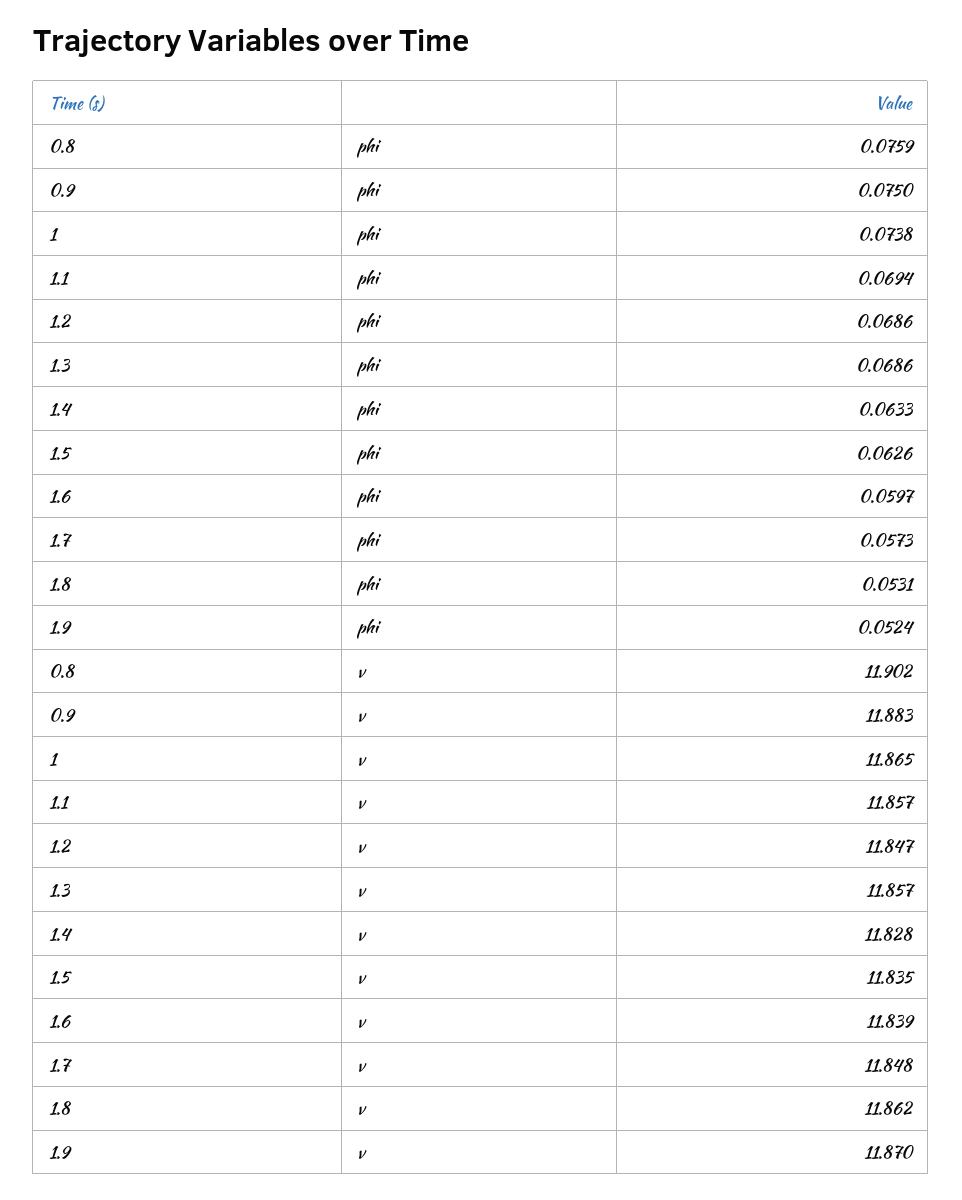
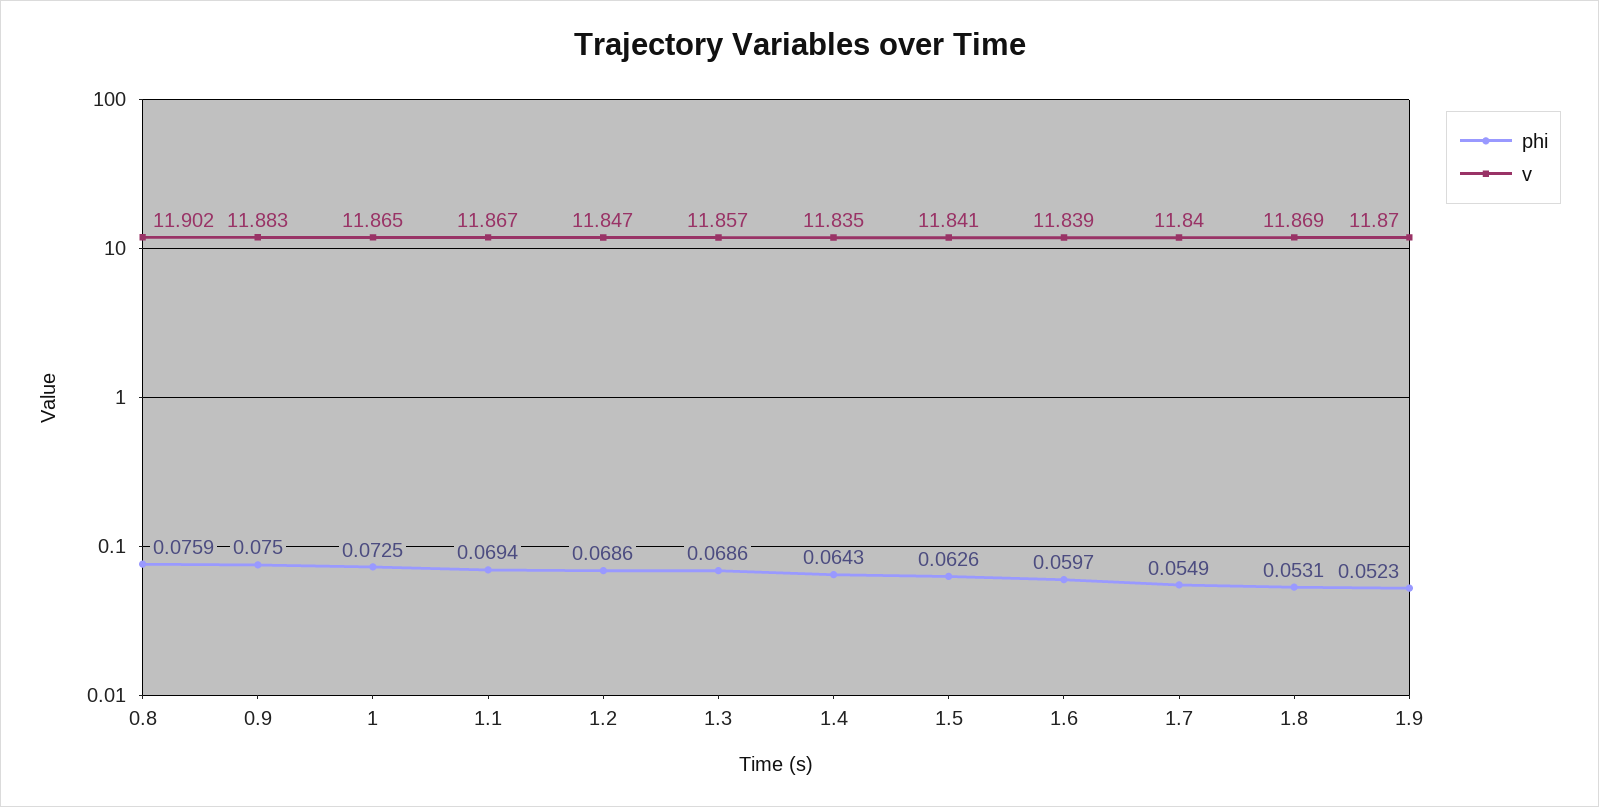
  {
    "phi": {
      "0.8": 0.0759,
      "0.9": 0.075,
-     "1": 0.0738,
+     "1": 0.0725,
      "1.1": 0.0694,
      "1.2": 0.0686,
      "1.3": 0.0686,
-     "1.4": 0.0633,
+     "1.4": 0.0643,
      "1.5": 0.0626,
      "1.6": 0.0597,
-     "1.7": 0.0573,
+     "1.7": 0.0549,
      "1.8": 0.0531,
-     "1.9": 0.0524
+     "1.9": 0.0523
    },
    "v": {
      "0.8": 11.902,
      "0.9": 11.883,
      "1": 11.865,
-     "1.1": 11.857,
+     "1.1": 11.867,
      "1.2": 11.847,
      "1.3": 11.857,
-     "1.4": 11.828,
+     "1.4": 11.835,
-     "1.5": 11.835,
+     "1.5": 11.841,
      "1.6": 11.839,
-     "1.7": 11.848,
+     "1.7": 11.84,
-     "1.8": 11.862,
+     "1.8": 11.869,
      "1.9": 11.87
    }
  }

